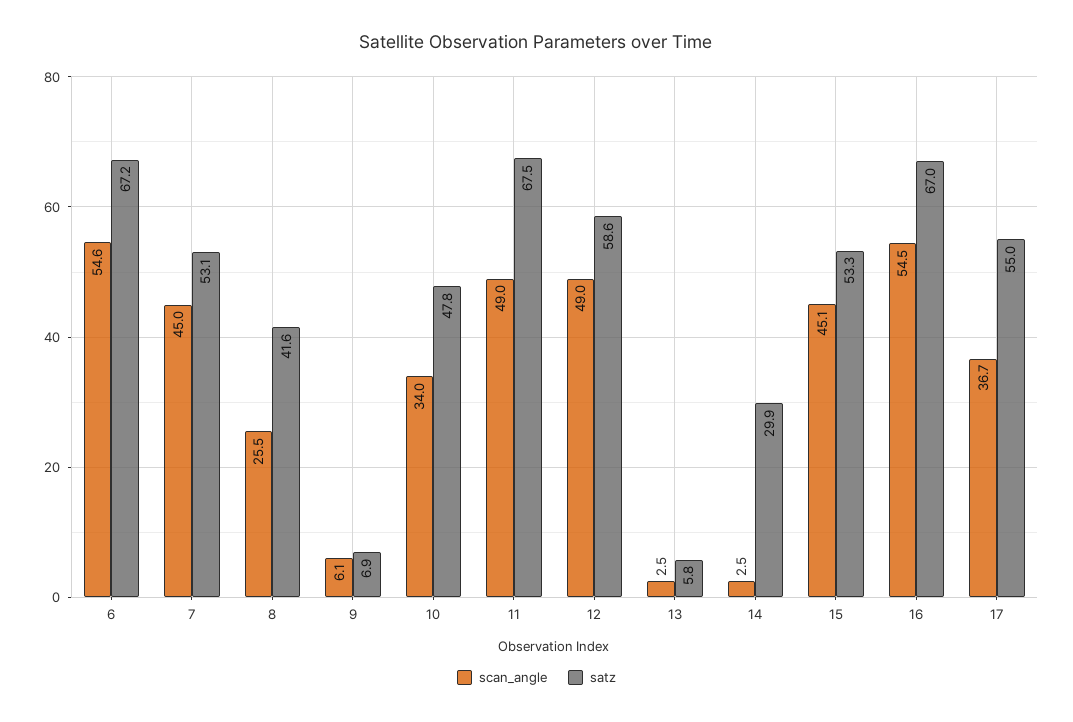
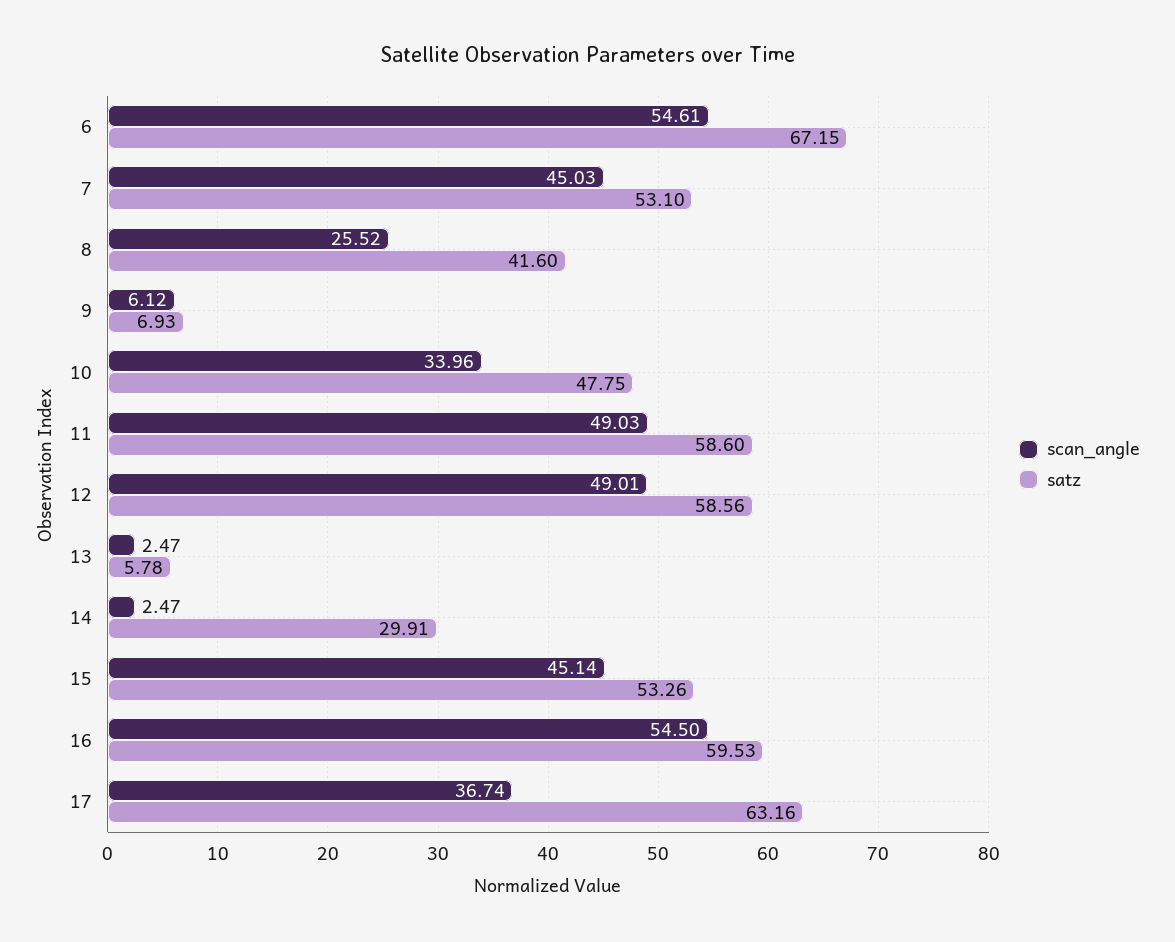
  {
    "scan_angle": {
      "6": 54.61,
      "7": 45.03,
      "8": 25.52,
      "9": 6.12,
      "10": 33.96,
      "11": 49.03,
      "12": 49.01,
      "13": 2.47,
      "14": 2.47,
      "15": 45.14,
      "16": 54.5,
      "17": 36.74
    },
    "satz": {
      "6": 67.15,
      "7": 53.1,
      "8": 41.6,
      "9": 6.93,
      "10": 47.75,
-     "11": 67.5,
+     "11": 58.6,
      "12": 58.56,
      "13": 5.78,
      "14": 29.91,
      "15": 53.26,
-     "16": 67,
+     "16": 59.53,
-     "17": 55
+     "17": 63.16
    }
  }

